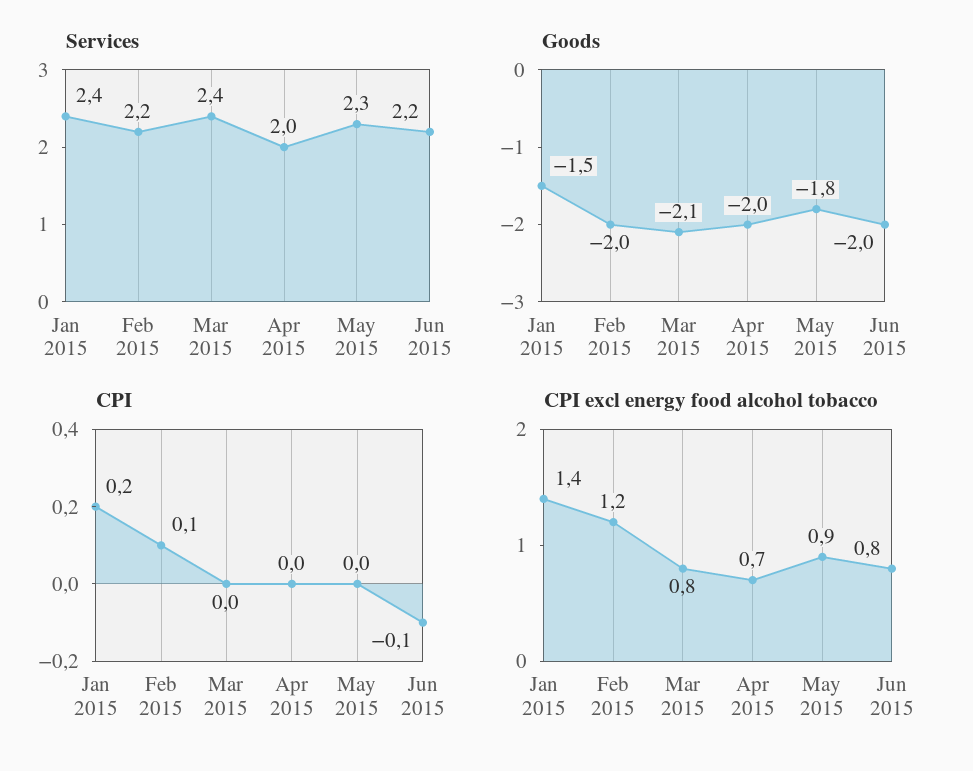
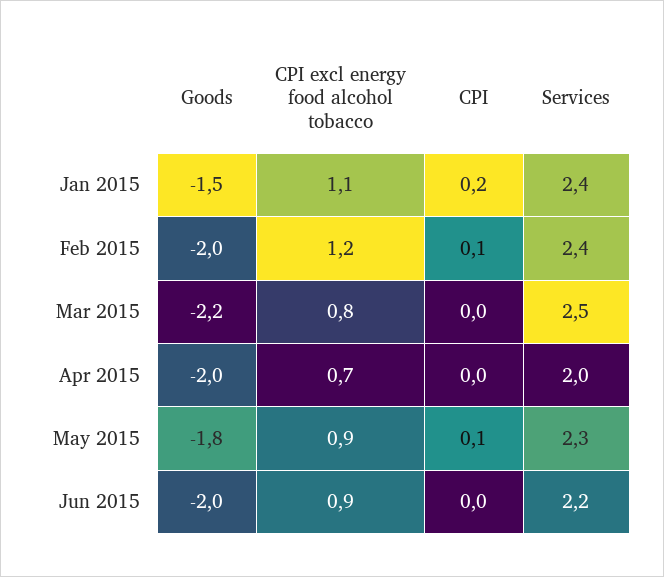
  {
    "Services": {
      "Jan 2015": 2.4,
-     "Feb 2015": 2.2,
+     "Feb 2015": 2.4,
-     "Mar 2015": 2.4,
+     "Mar 2015": 2.5,
      "Apr 2015": 2,
      "May 2015": 2.3,
      "Jun 2015": 2.2
    },
    "Goods": {
      "Jan 2015": -1.5,
      "Feb 2015": -2,
-     "Mar 2015": -2.1,
+     "Mar 2015": -2.2,
      "Apr 2015": -2,
      "May 2015": -1.8,
      "Jun 2015": -2
    },
    "CPI": {
      "Jan 2015": 0.2,
      "Feb 2015": 0.1,
      "Mar 2015": 0,
      "Apr 2015": 0,
-     "May 2015": 0,
+     "May 2015": 0.1,
-     "Jun 2015": -0.1
+     "Jun 2015": 0
    },
    "CPI excl energy food alcohol tobacco": {
-     "Jan 2015": 1.4,
+     "Jan 2015": 1.1,
      "Feb 2015": 1.2,
      "Mar 2015": 0.8,
      "Apr 2015": 0.7,
      "May 2015": 0.9,
-     "Jun 2015": 0.8
+     "Jun 2015": 0.9
    }
  }

